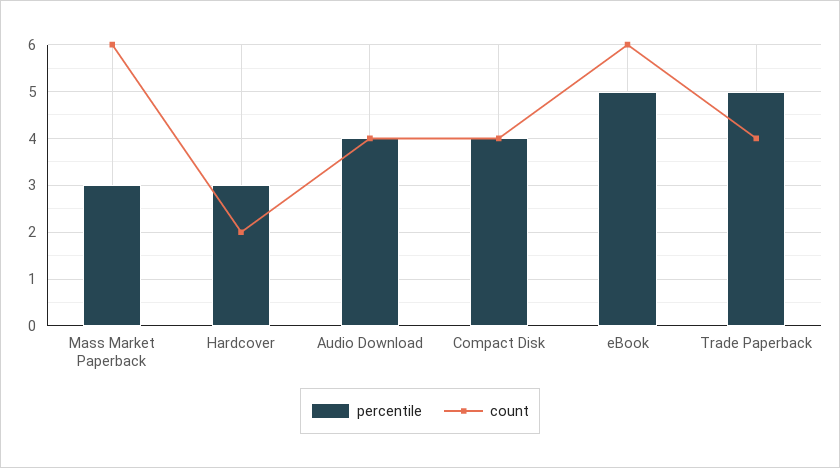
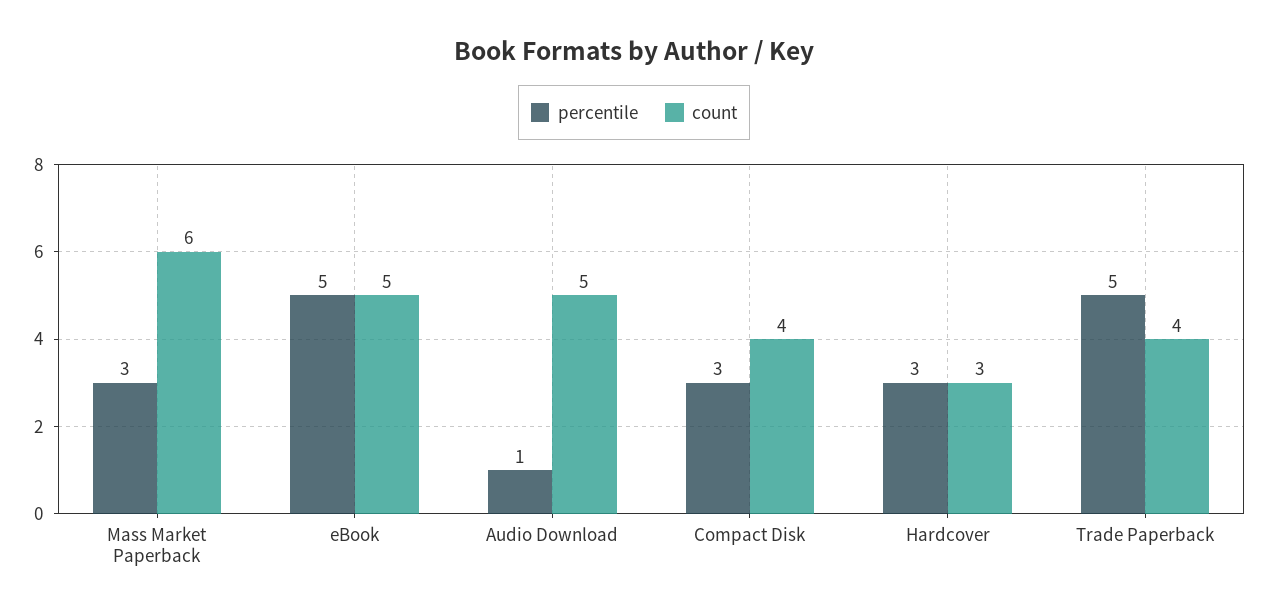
  {
    "percentile": {
      "Mass Market Paperback": 3,
      "Hardcover": 3,
-     "Audio Download": 4,
+     "Audio Download": 1,
-     "Compact Disk": 4,
+     "Compact Disk": 3,
      "eBook": 5,
      "Trade Paperback": 5
    },
    "count": {
      "Mass Market Paperback": 6,
-     "Hardcover": 2,
+     "Hardcover": 3,
-     "Audio Download": 4,
+     "Audio Download": 5,
      "Compact Disk": 4,
-     "eBook": 6,
+     "eBook": 5,
      "Trade Paperback": 4
    }
  }

